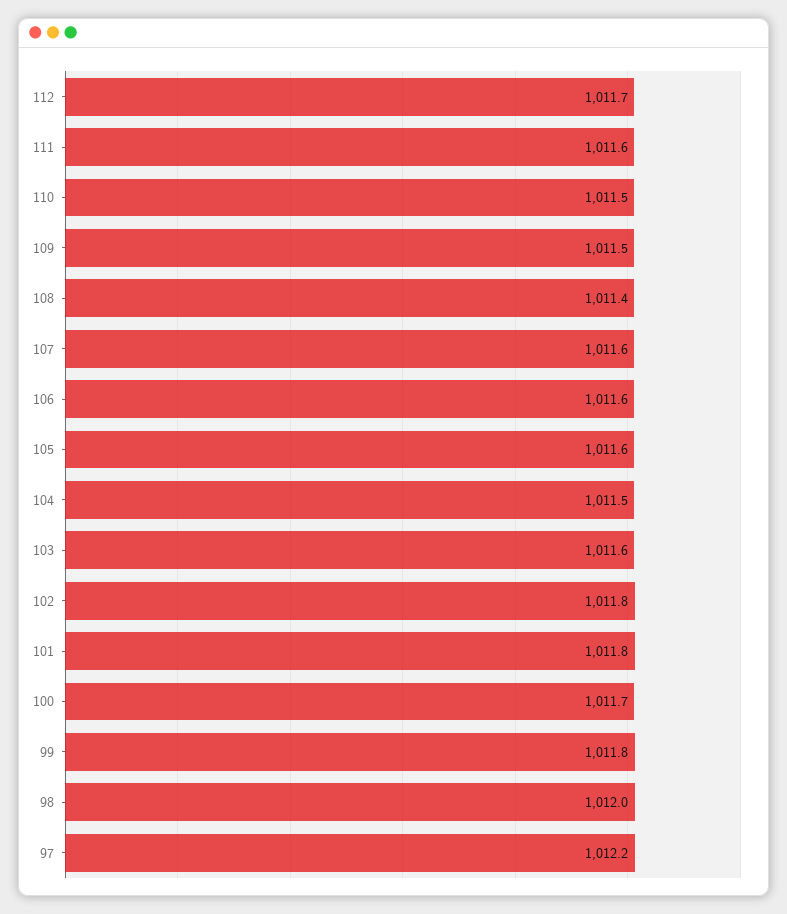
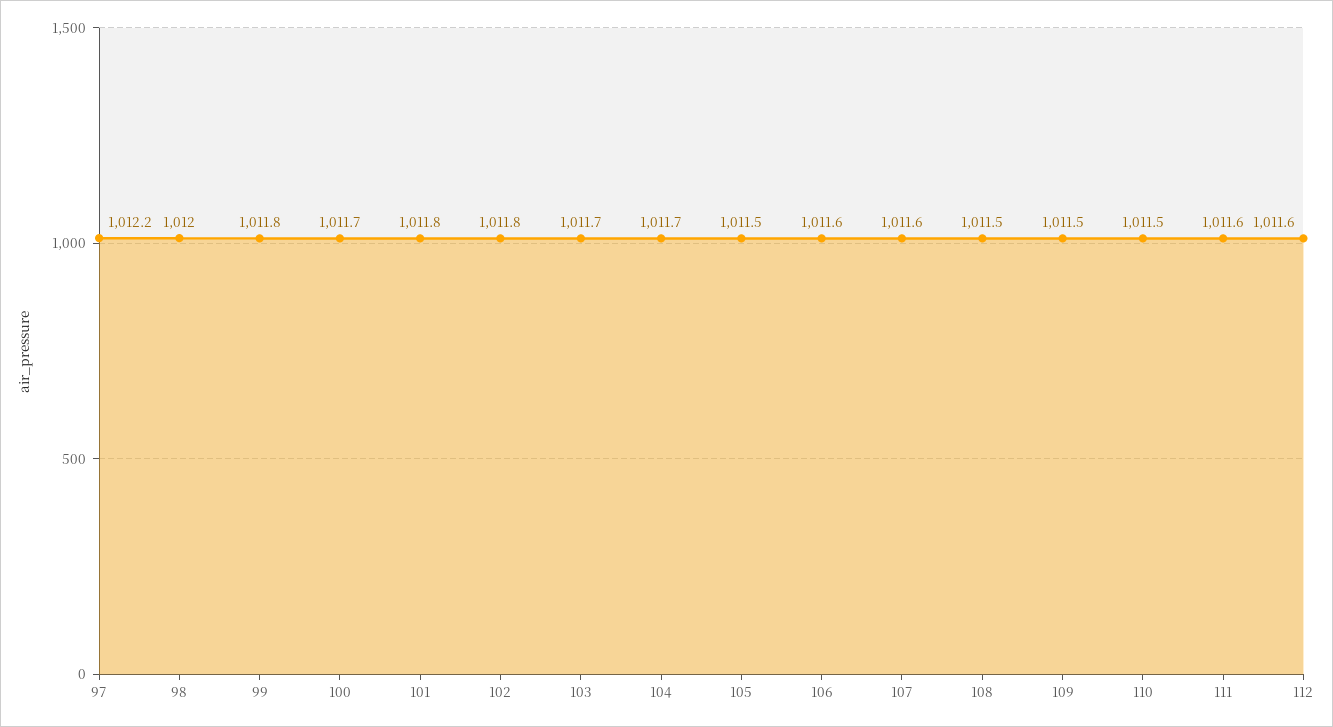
  {
-   "112": 1011.7,
+   "112": 1011.6,
    "111": 1011.6,
    "110": 1011.5,
    "109": 1011.5,
-   "108": 1011.4,
+   "108": 1011.5,
    "107": 1011.6,
    "106": 1011.6,
-   "105": 1011.6,
+   "105": 1011.5,
-   "104": 1011.5,
+   "104": 1011.7,
-   "103": 1011.6,
+   "103": 1011.7,
    "102": 1011.8,
    "101": 1011.8,
    "100": 1011.7,
    "99": 1011.8,
    "98": 1012,
    "97": 1012.2
  }

